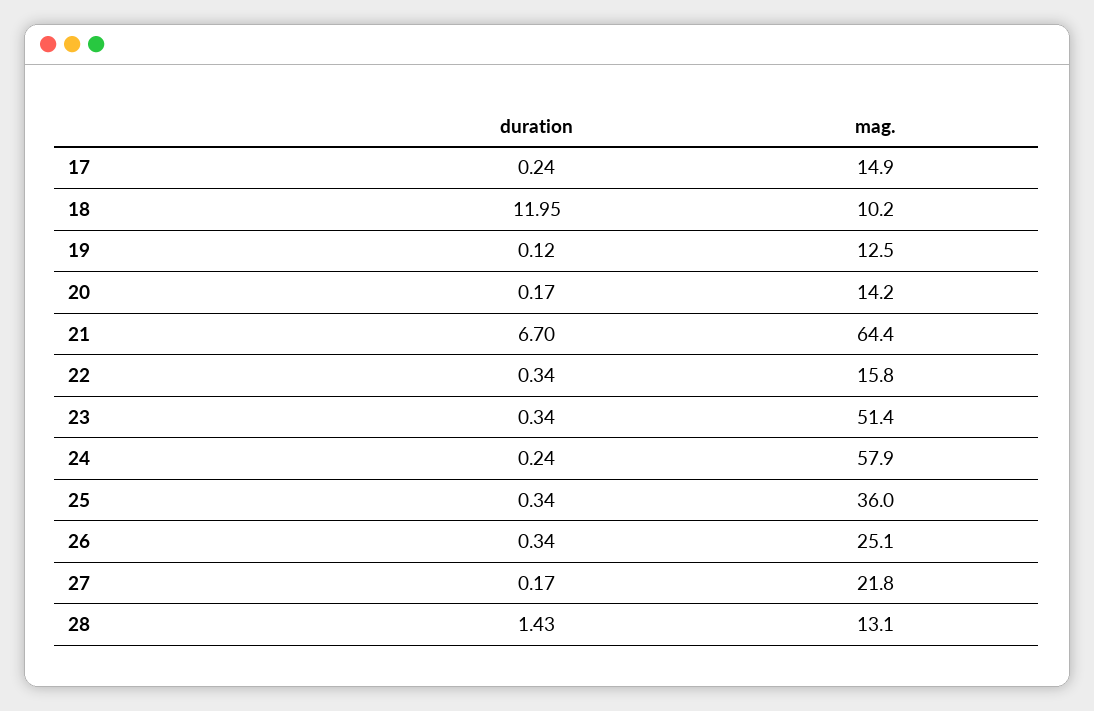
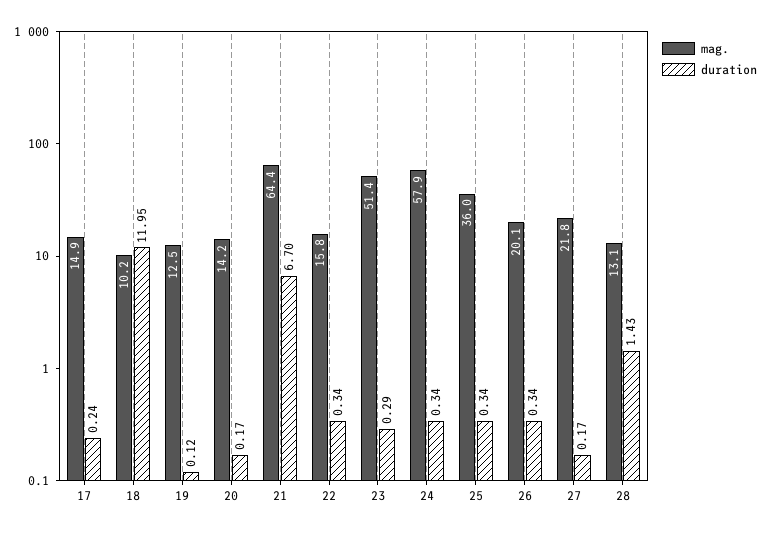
  {
    "duration": {
      "17": 0.24,
      "18": 11.95,
      "19": 0.12,
      "20": 0.17,
      "21": 6.7,
      "22": 0.34,
-     "23": 0.34,
+     "23": 0.29,
-     "24": 0.24,
+     "24": 0.34,
      "25": 0.34,
      "26": 0.34,
      "27": 0.17,
      "28": 1.43
    },
    "mag.": {
      "17": 14.9,
      "18": 10.2,
      "19": 12.5,
      "20": 14.2,
      "21": 64.4,
      "22": 15.8,
      "23": 51.4,
      "24": 57.9,
      "25": 36,
-     "26": 25.1,
+     "26": 20.1,
      "27": 21.8,
      "28": 13.1
    }
  }

